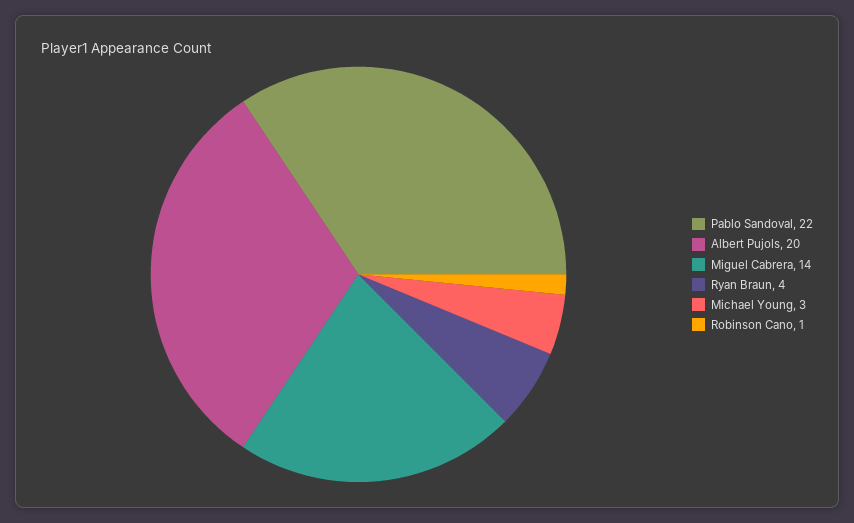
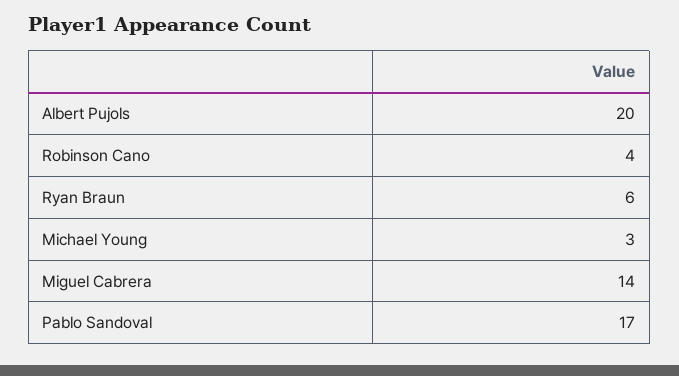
  {
-   "Pablo Sandoval": 22,
+   "Pablo Sandoval": 17,
    "Albert Pujols": 20,
    "Miguel Cabrera": 14,
-   "Ryan Braun": 4,
+   "Ryan Braun": 6,
    "Michael Young": 3,
-   "Robinson Cano": 1
+   "Robinson Cano": 4
  }

